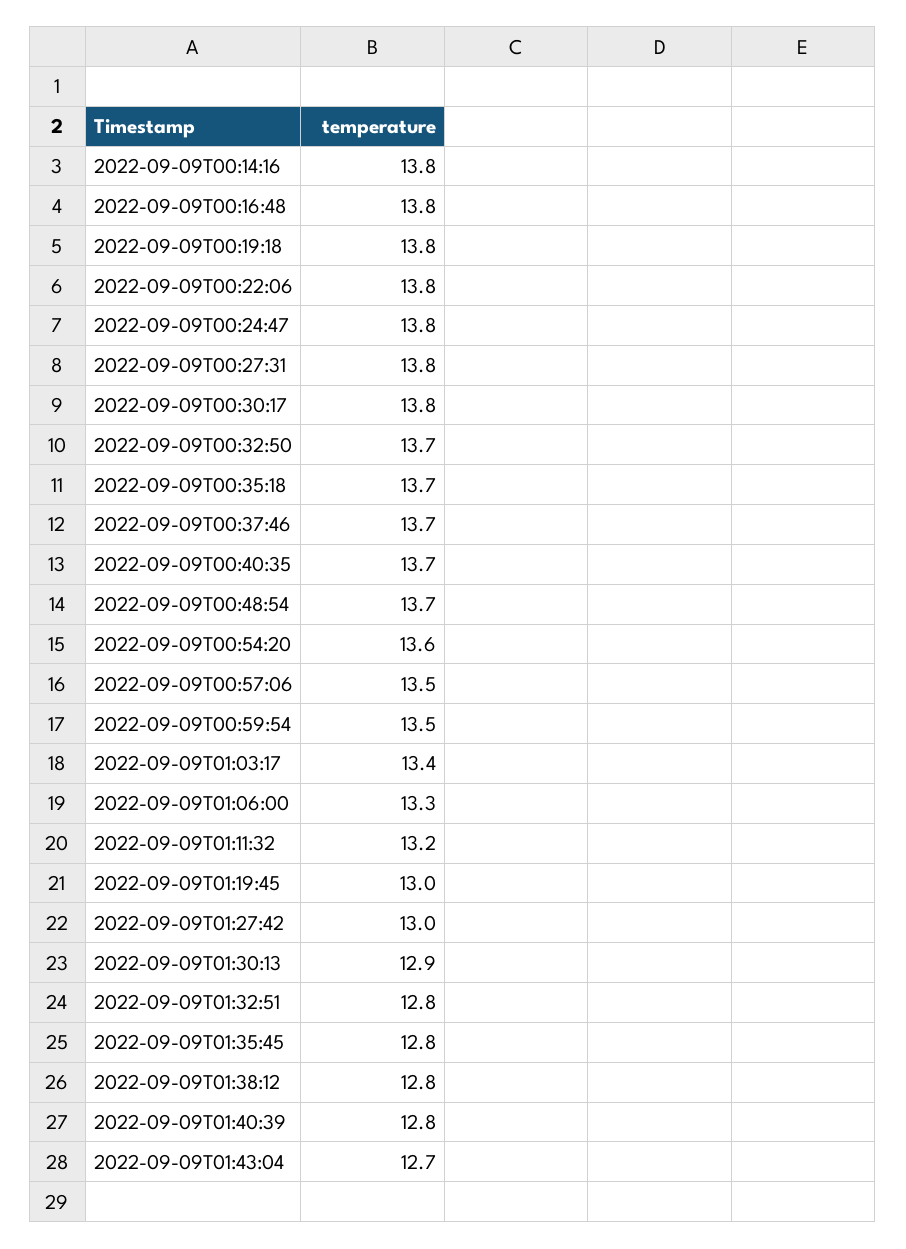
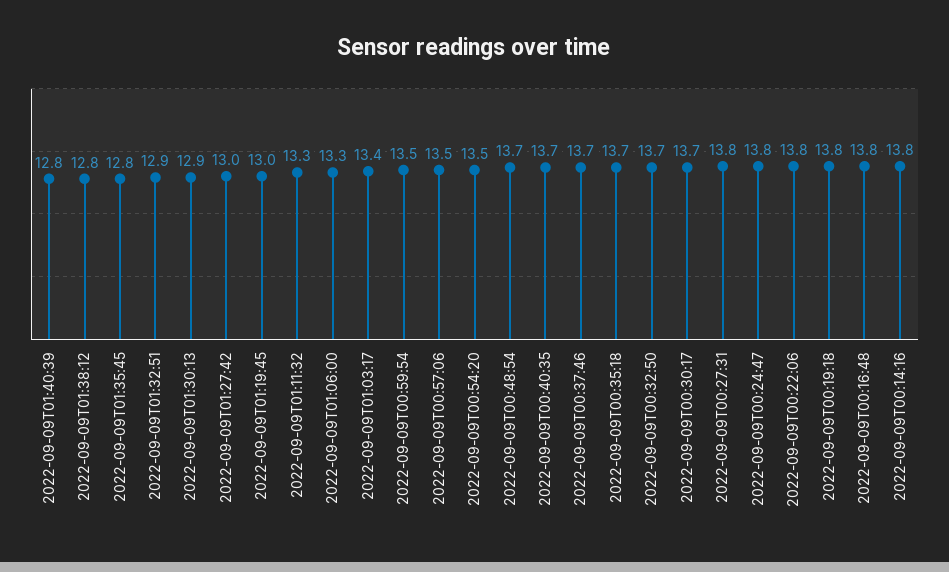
  {
    "2022-09-09T00:14:16": 13.8,
    "2022-09-09T00:16:48": 13.8,
    "2022-09-09T00:19:18": 13.8,
    "2022-09-09T00:22:06": 13.8,
    "2022-09-09T00:24:47": 13.8,
    "2022-09-09T00:27:31": 13.8,
-   "2022-09-09T00:30:17": 13.8,
+   "2022-09-09T00:30:17": 13.7,
    "2022-09-09T00:32:50": 13.7,
    "2022-09-09T00:35:18": 13.7,
    "2022-09-09T00:37:46": 13.7,
    "2022-09-09T00:40:35": 13.7,
    "2022-09-09T00:48:54": 13.7,
-   "2022-09-09T00:54:20": 13.6,
+   "2022-09-09T00:54:20": 13.5,
    "2022-09-09T00:57:06": 13.5,
    "2022-09-09T00:59:54": 13.5,
    "2022-09-09T01:03:17": 13.4,
    "2022-09-09T01:06:00": 13.3,
-   "2022-09-09T01:11:32": 13.2,
+   "2022-09-09T01:11:32": 13.3,
    "2022-09-09T01:19:45": 13,
    "2022-09-09T01:27:42": 13,
    "2022-09-09T01:30:13": 12.9,
-   "2022-09-09T01:32:51": 12.8,
+   "2022-09-09T01:32:51": 12.9,
    "2022-09-09T01:35:45": 12.8,
    "2022-09-09T01:38:12": 12.8,
-   "2022-09-09T01:40:39": 12.8,
+   "2022-09-09T01:40:39": 12.8
-   "2022-09-09T01:43:04": 12.7
  }

